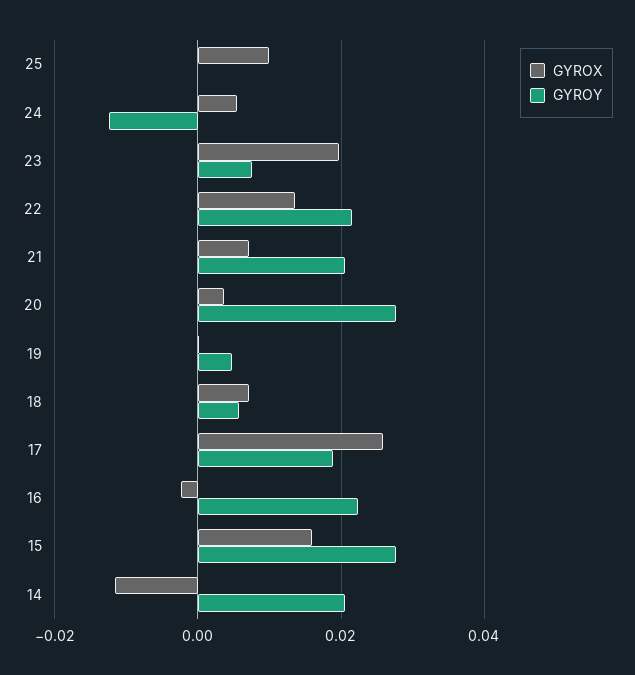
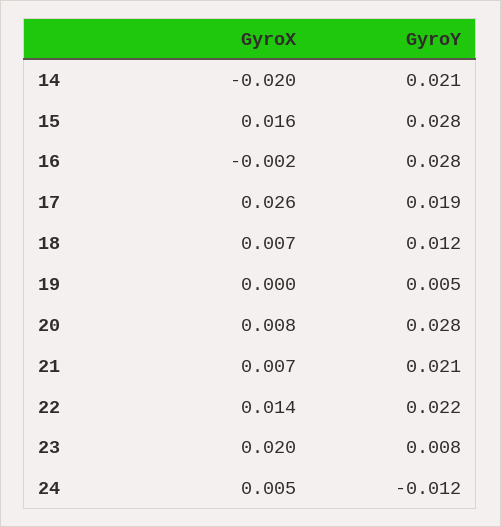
  {
    "GYROX": {
-     "25": 0.01,
      "24": 0.005,
      "23": 0.02,
      "22": 0.014,
      "21": 0.007,
-     "20": 0.004,
+     "20": 0.008,
      "19": 0,
      "18": 0.007,
      "17": 0.026,
      "16": -0.002,
      "15": 0.016,
-     "14": -0.012
+     "14": -0.02
    },
    "GYROY": {
-     "25": 0,
      "24": -0.012,
      "23": 0.008,
      "22": 0.022,
      "21": 0.021,
      "20": 0.028,
      "19": 0.005,
-     "18": 0.006,
+     "18": 0.012,
      "17": 0.019,
-     "16": 0.022,
+     "16": 0.028,
      "15": 0.028,
      "14": 0.021
    }
  }

